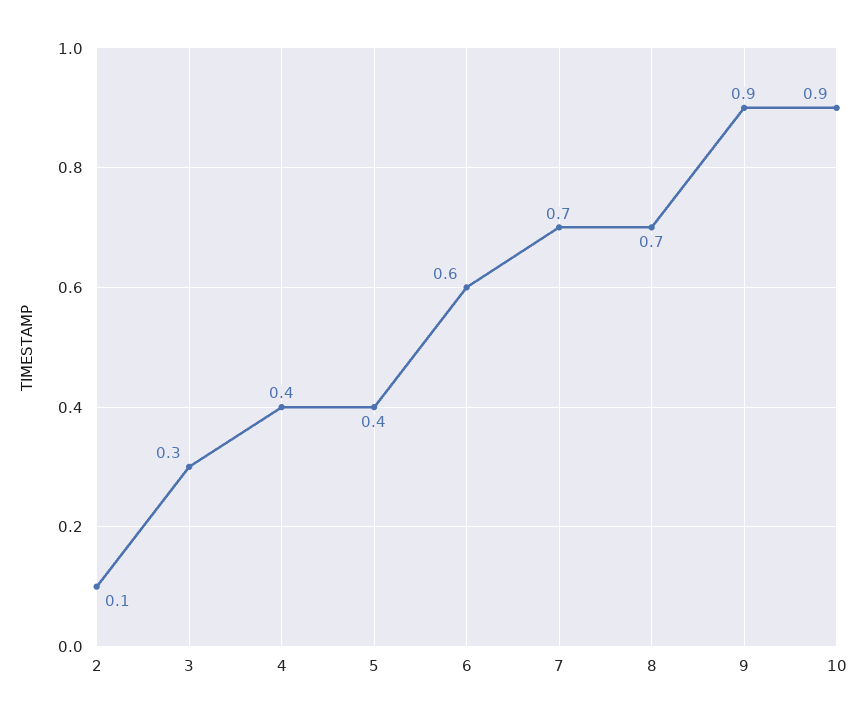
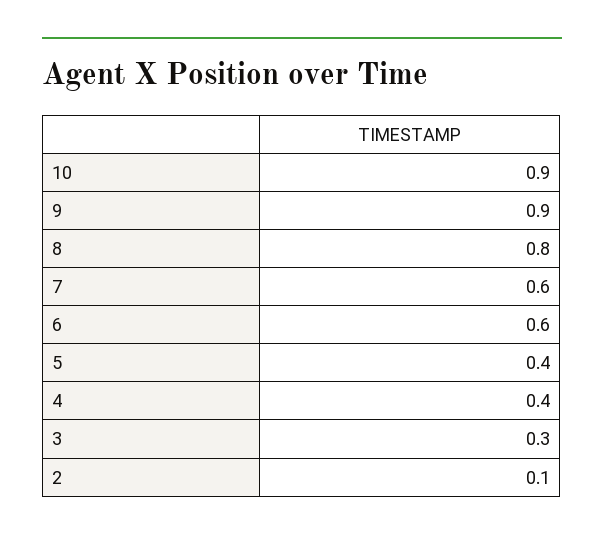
  {
    "2": 0.1,
    "3": 0.3,
    "4": 0.4,
    "5": 0.4,
    "6": 0.6,
-   "7": 0.7,
+   "7": 0.6,
-   "8": 0.7,
+   "8": 0.8,
    "9": 0.9,
    "10": 0.9
  }

